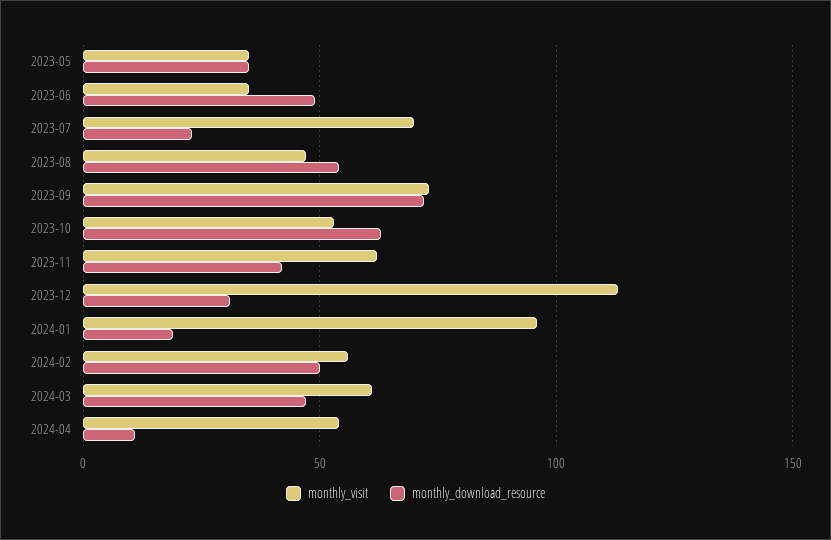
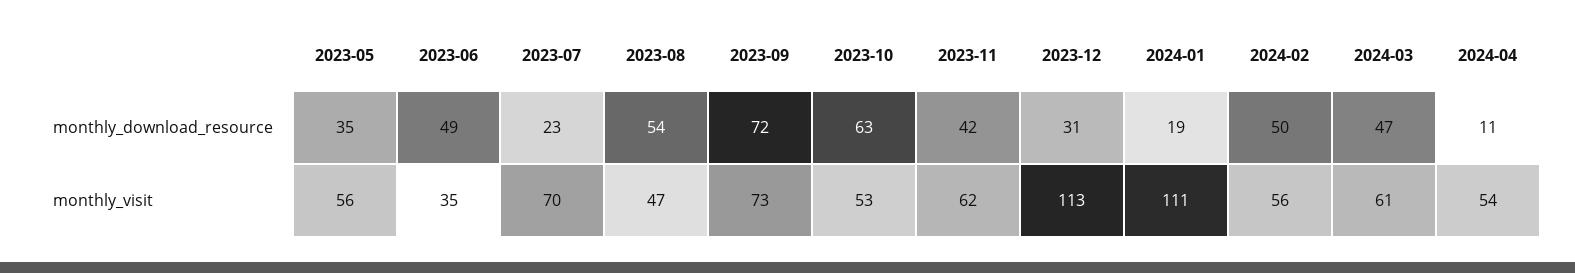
  {
    "monthly_visit": {
-     "2023-05": 35,
+     "2023-05": 56,
      "2023-06": 35,
      "2023-07": 70,
      "2023-08": 47,
      "2023-09": 73,
      "2023-10": 53,
      "2023-11": 62,
      "2023-12": 113,
-     "2024-01": 95,
+     "2024-01": 111,
      "2024-02": 56,
      "2024-03": 61,
      "2024-04": 54
    },
    "monthly_download_resource": {
      "2023-05": 35,
      "2023-06": 49,
      "2023-07": 23,
      "2023-08": 54,
      "2023-09": 72,
      "2023-10": 63,
      "2023-11": 42,
      "2023-12": 31,
      "2024-01": 19,
      "2024-02": 50,
      "2024-03": 47,
      "2024-04": 11
    }
  }

